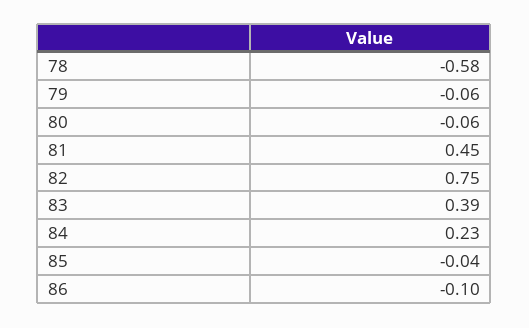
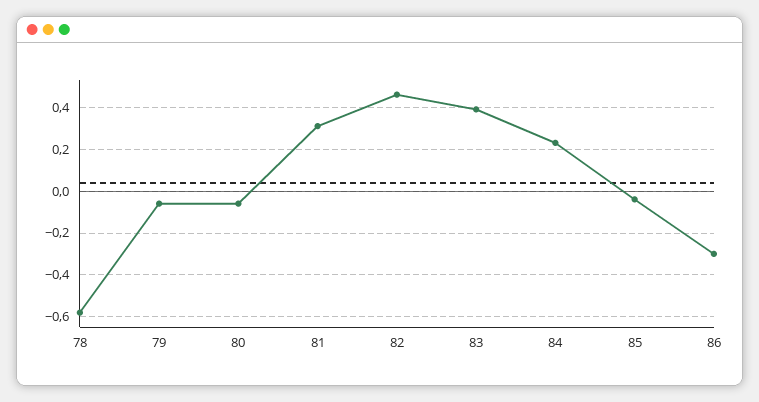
  {
    "78": -0.58,
    "79": -0.06,
    "80": -0.06,
-   "81": 0.45,
+   "81": 0.3,
-   "82": 0.75,
+   "82": 0.45,
    "83": 0.39,
    "84": 0.23,
    "85": -0.04,
-   "86": -0.1
+   "86": -0.3
  }

